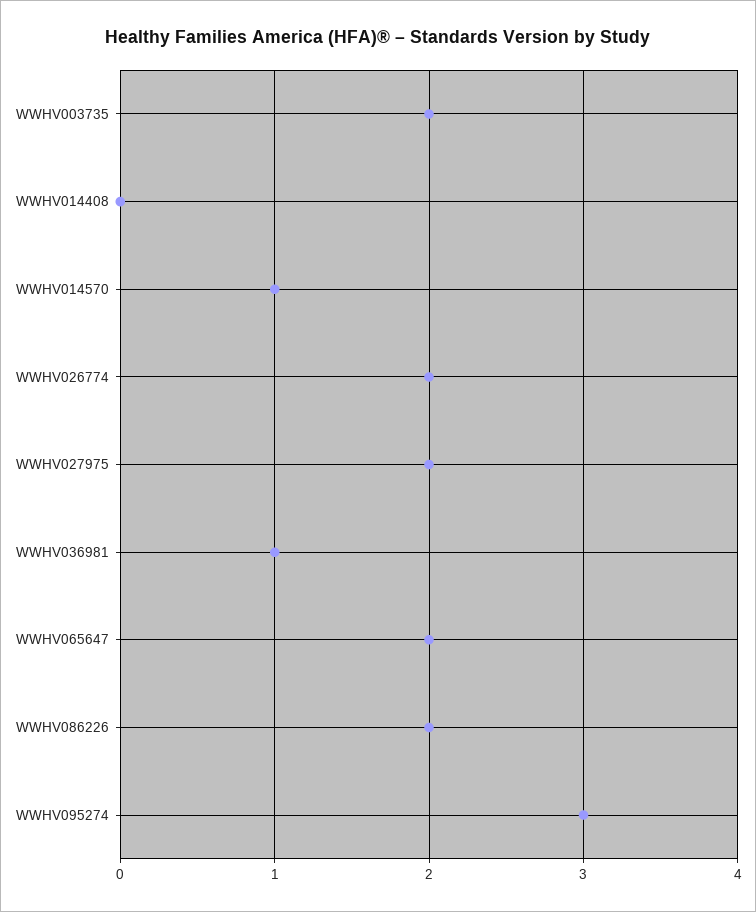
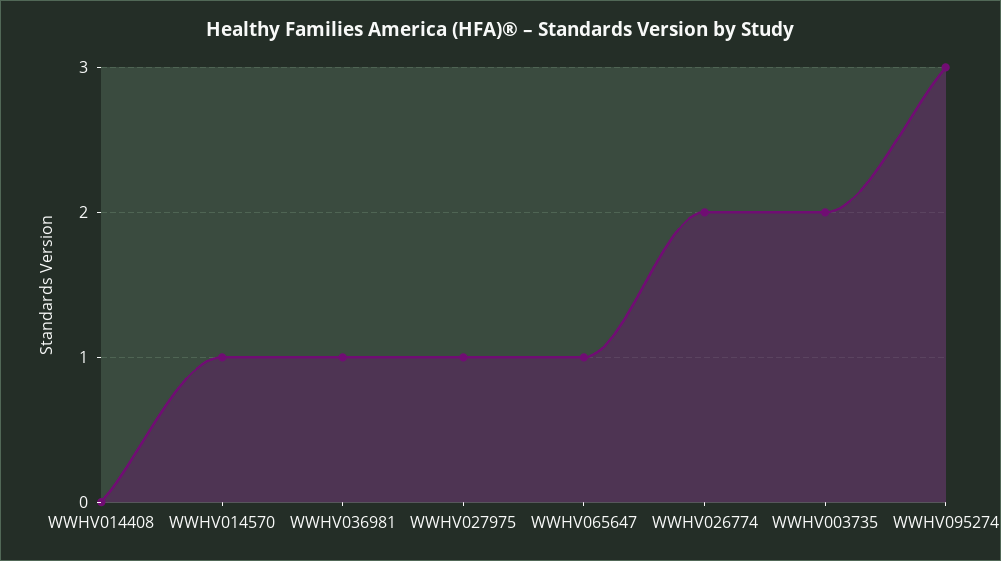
  {
    "WWHV003735": 2,
    "WWHV014408": 0,
    "WWHV014570": 1,
    "WWHV026774": 2,
-   "WWHV027975": 2,
+   "WWHV027975": 1,
    "WWHV036981": 1,
-   "WWHV065647": 2,
+   "WWHV065647": 1,
-   "WWHV086226": 2,
    "WWHV095274": 3
  }

